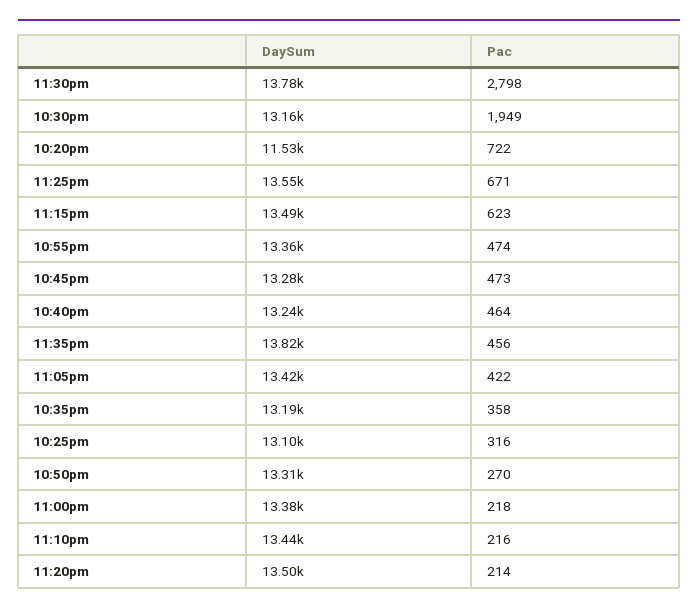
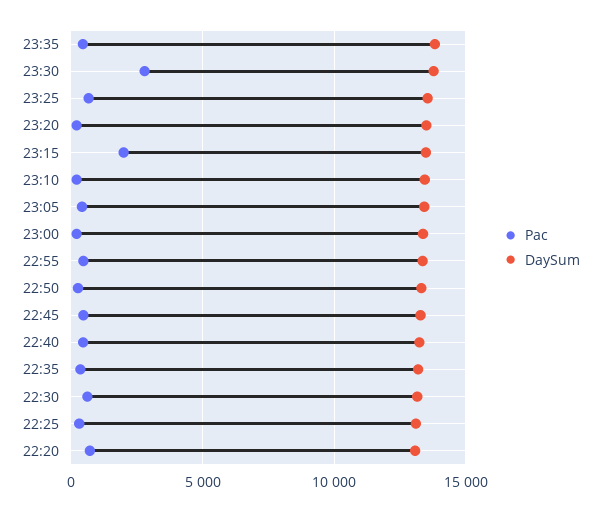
  {
    "DaySum": {
      "11:30pm": 13780,
      "10:30pm": 13160,
-     "10:20pm": 11530,
+     "10:20pm": 13000,
      "11:25pm": 13550,
      "11:15pm": 13490,
      "10:55pm": 13360,
      "10:45pm": 13280,
      "10:40pm": 13240,
      "11:35pm": 13820,
      "11:05pm": 13420,
      "10:35pm": 13190,
      "10:25pm": 13100,
      "10:50pm": 13310,
      "11:00pm": 13380,
      "11:10pm": 13440,
      "11:20pm": 13500
    },
    "Pac": {
      "11:30pm": 2798,
-     "10:30pm": 1949,
+     "10:30pm": 500,
      "10:20pm": 722,
      "11:25pm": 671,
-     "11:15pm": 623,
+     "11:15pm": 2000,
      "10:55pm": 474,
      "10:45pm": 473,
      "10:40pm": 464,
      "11:35pm": 456,
      "11:05pm": 422,
      "10:35pm": 358,
      "10:25pm": 316,
      "10:50pm": 270,
      "11:00pm": 218,
      "11:10pm": 216,
      "11:20pm": 214
    }
  }

